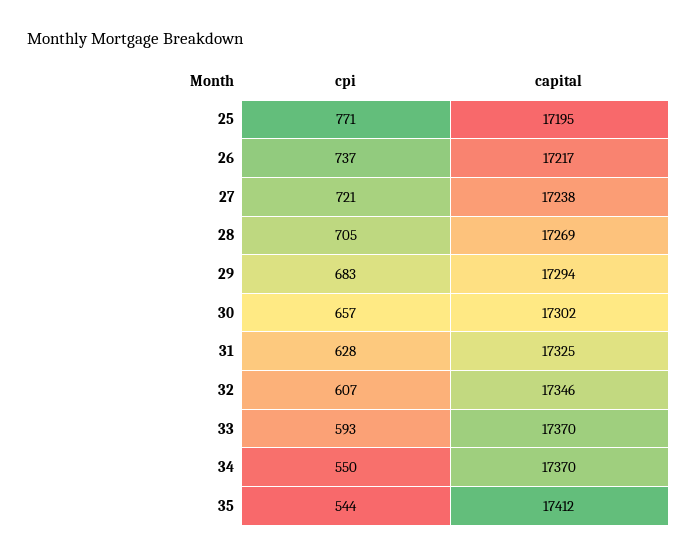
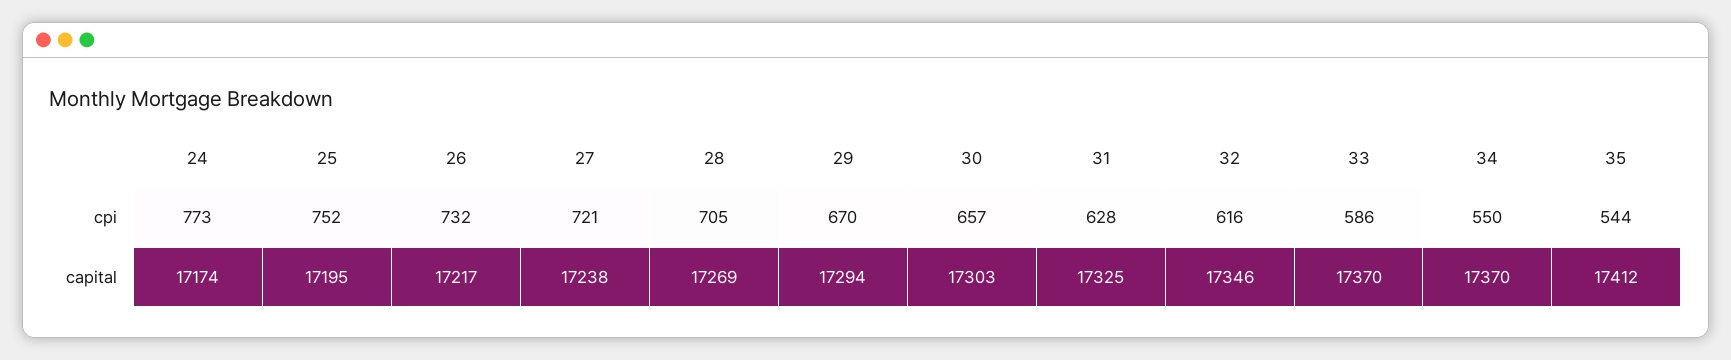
  {
    "cpi": {
-     "25": 771,
+     "25": 752,
-     "26": 737,
+     "26": 732,
      "27": 721,
      "28": 705,
-     "29": 683,
+     "29": 670,
      "30": 657,
      "31": 628,
-     "32": 607,
+     "32": 616,
-     "33": 593,
+     "33": 586,
      "34": 550,
-     "35": 544
+     "35": 544,
+     "24": 773
    },
    "capital": {
      "25": 17195,
      "26": 17217,
      "27": 17238,
      "28": 17269,
      "29": 17294,
-     "30": 17302,
+     "30": 17303,
      "31": 17325,
      "32": 17346,
      "33": 17370,
      "34": 17370,
-     "35": 17412
+     "35": 17412,
+     "24": 17174
    }
  }

